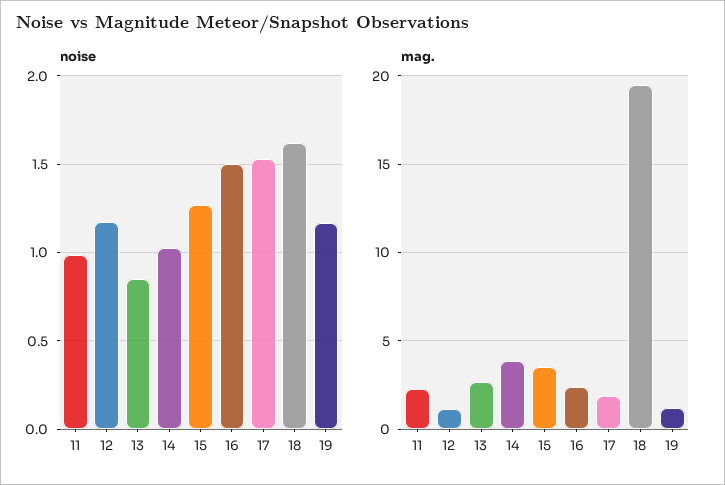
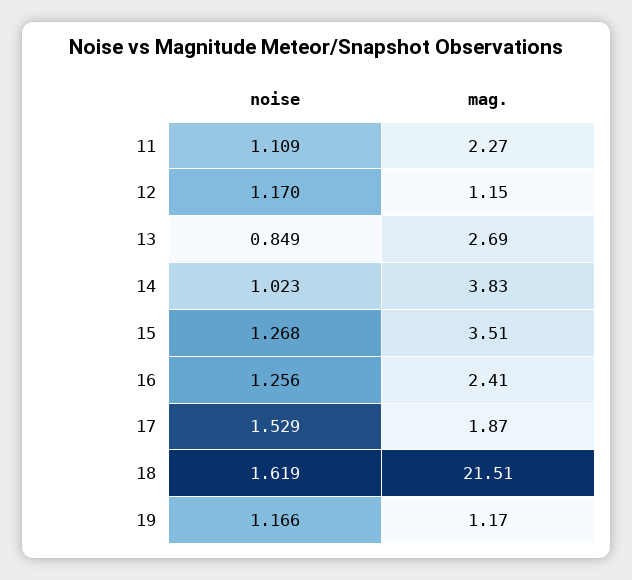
  {
    "noise": {
-     "11": 1,
+     "11": 1.109,
      "12": 1.17,
      "13": 0.849,
      "14": 1.023,
      "15": 1.268,
-     "16": 1.5,
+     "16": 1.256,
      "17": 1.529,
      "18": 1.619,
      "19": 1.166
    },
    "mag.": {
      "11": 2.27,
      "12": 1.15,
      "13": 2.69,
      "14": 3.83,
      "15": 3.51,
      "16": 2.41,
      "17": 1.87,
-     "18": 19.5,
+     "18": 21.51,
      "19": 1.17
    }
  }

